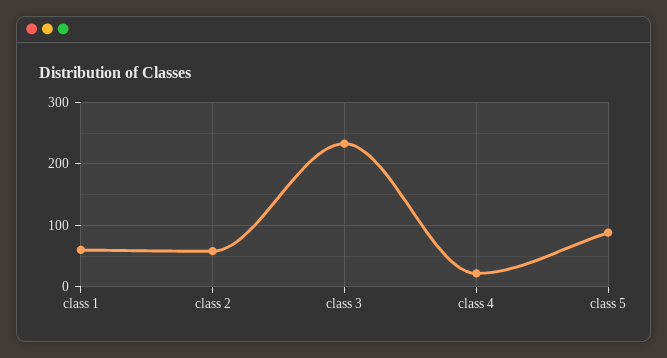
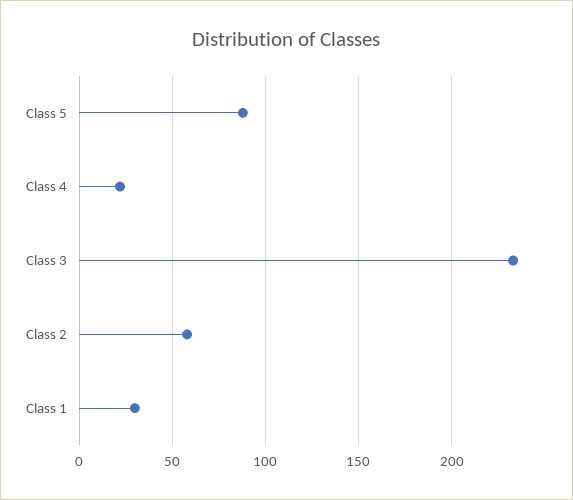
  {
-   "class 1": 60,
+   "class 1": 30,
    "class 2": 60,
    "class 3": 235,
    "class 4": 20,
    "class 5": 90
  }

